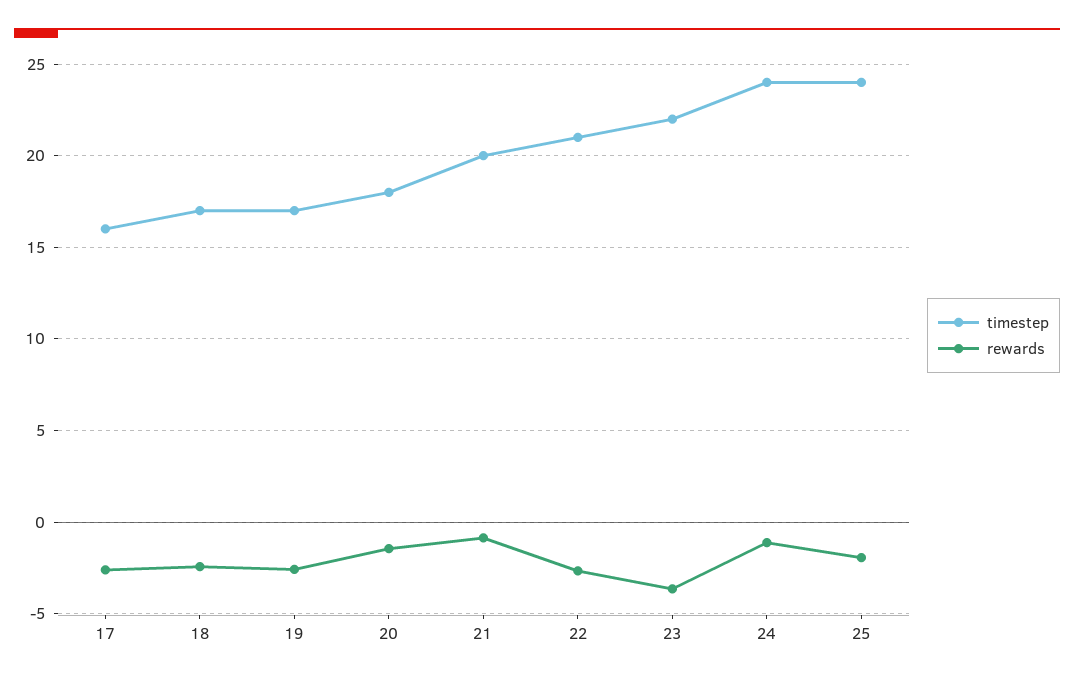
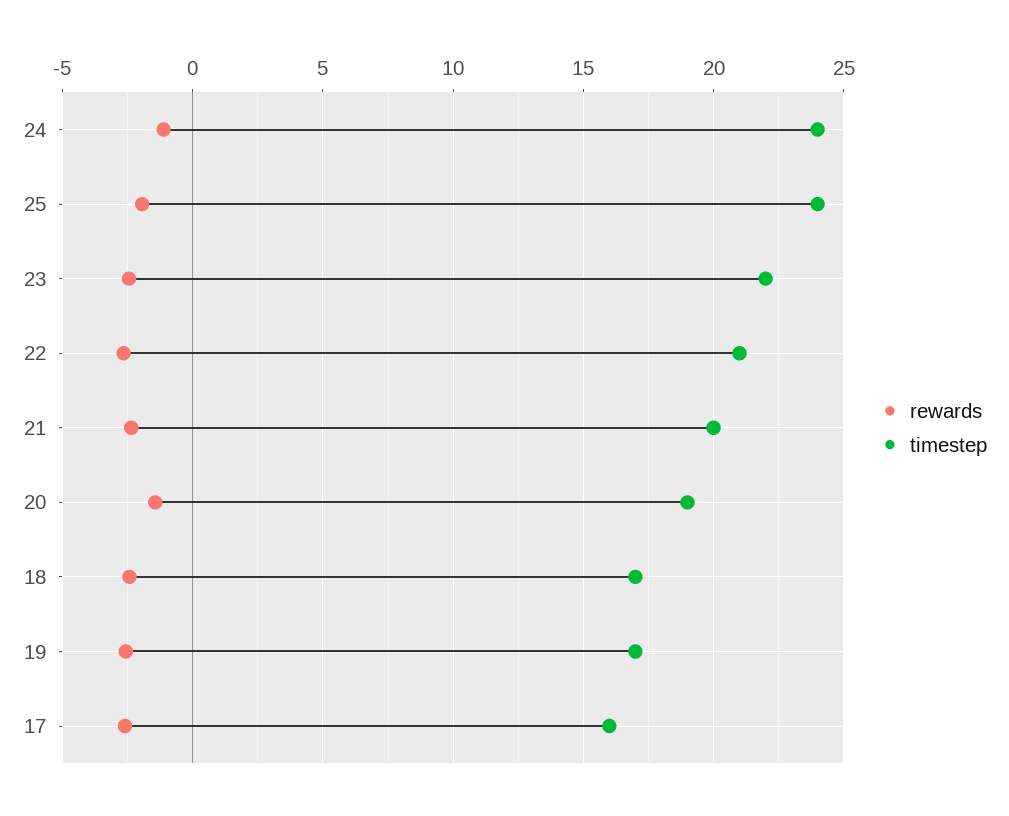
  {
    "timestep": {
      "17": 16,
      "18": 17,
      "19": 17,
-     "20": 18,
+     "20": 19,
      "21": 20,
      "22": 21,
      "23": 22,
      "24": 24,
      "25": 24
    },
    "rewards": {
      "17": -2.5,
      "18": -2.5,
      "19": -2.5,
      "20": -1.5,
-     "21": -1,
+     "21": -2.5,
      "22": -2.5,
-     "23": -3.5,
+     "23": -2.5,
      "24": -1,
      "25": -2
    }
  }

